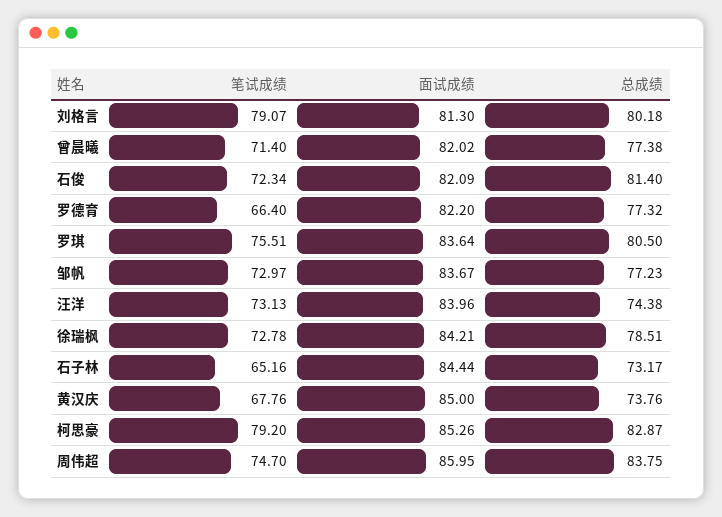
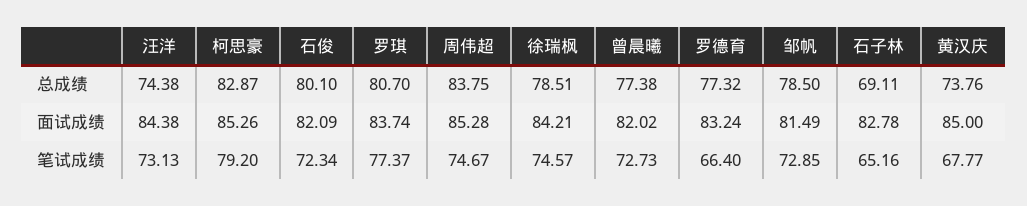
  {
    "笔试成绩": {
-     "刘格言": 79.07,
-     "曾晨曦": 71.4,
+     "曾晨曦": 72.73,
      "石俊": 72.34,
      "罗德育": 66.4,
-     "罗琪": 75.51,
+     "罗琪": 77.37,
-     "邹帆": 72.97,
+     "邹帆": 72.85,
      "汪洋": 73.13,
-     "徐瑞枫": 72.78,
+     "徐瑞枫": 74.57,
      "石子林": 65.16,
-     "黄汉庆": 67.76,
+     "黄汉庆": 67.77,
      "柯思豪": 79.2,
-     "周伟超": 74.7
+     "周伟超": 74.67
    },
    "面试成绩": {
-     "刘格言": 81.3,
      "曾晨曦": 82.02,
      "石俊": 82.09,
-     "罗德育": 82.2,
+     "罗德育": 83.24,
-     "罗琪": 83.64,
+     "罗琪": 83.74,
-     "邹帆": 83.67,
+     "邹帆": 81.49,
-     "汪洋": 83.96,
+     "汪洋": 84.38,
      "徐瑞枫": 84.21,
-     "石子林": 84.44,
+     "石子林": 82.78,
      "黄汉庆": 85,
      "柯思豪": 85.26,
-     "周伟超": 85.95
+     "周伟超": 85.28
    },
    "总成绩": {
-     "刘格言": 80.18,
      "曾晨曦": 77.38,
-     "石俊": 81.4,
+     "石俊": 80.1,
      "罗德育": 77.32,
-     "罗琪": 80.5,
+     "罗琪": 80.7,
-     "邹帆": 77.23,
+     "邹帆": 78.5,
      "汪洋": 74.38,
      "徐瑞枫": 78.51,
-     "石子林": 73.17,
+     "石子林": 69.11,
      "黄汉庆": 73.76,
      "柯思豪": 82.87,
      "周伟超": 83.75
    }
  }

